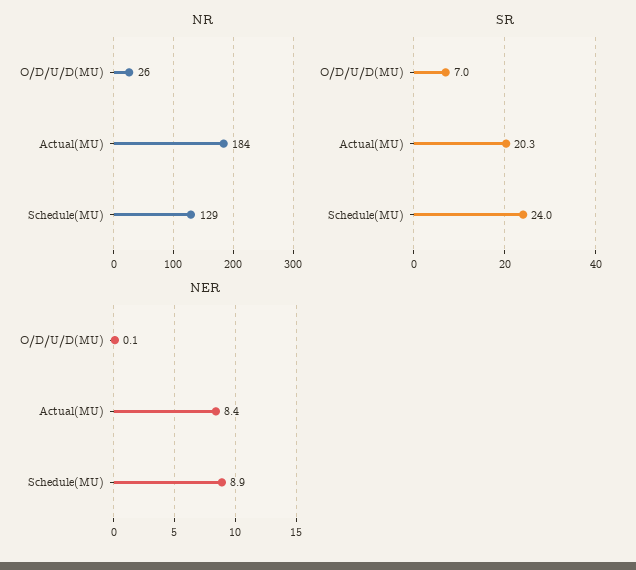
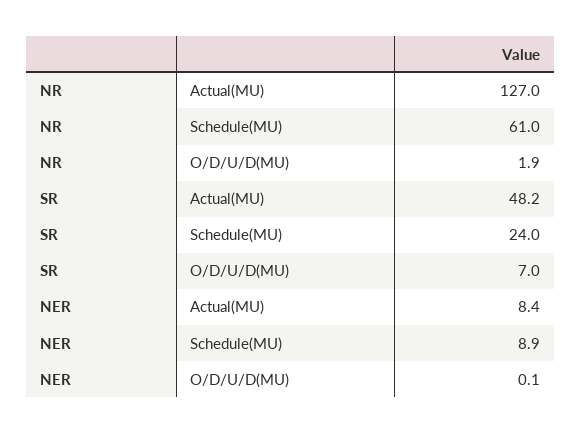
  {
    "NR": {
-     "O/D/U/D(MU)": 26,
+     "O/D/U/D(MU)": 1.9,
-     "Actual(MU)": 184,
+     "Actual(MU)": 127,
-     "Schedule(MU)": 129
+     "Schedule(MU)": 61
    },
    "SR": {
      "O/D/U/D(MU)": 7,
-     "Actual(MU)": 20.3,
+     "Actual(MU)": 48.2,
      "Schedule(MU)": 24
    },
    "NER": {
      "O/D/U/D(MU)": 0.1,
      "Actual(MU)": 8.4,
      "Schedule(MU)": 8.9
    }
  }

